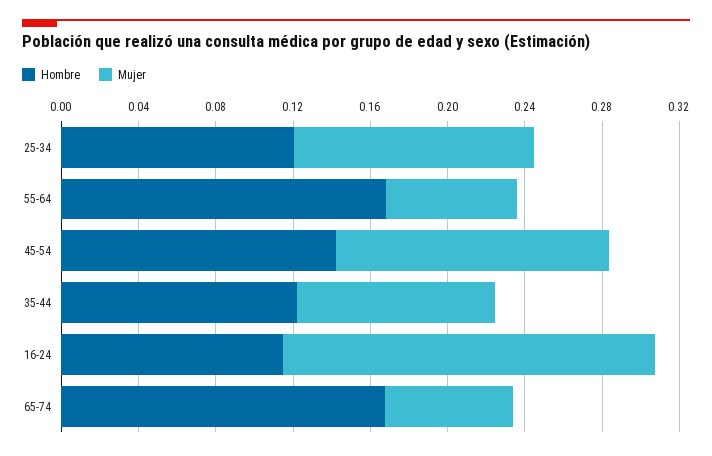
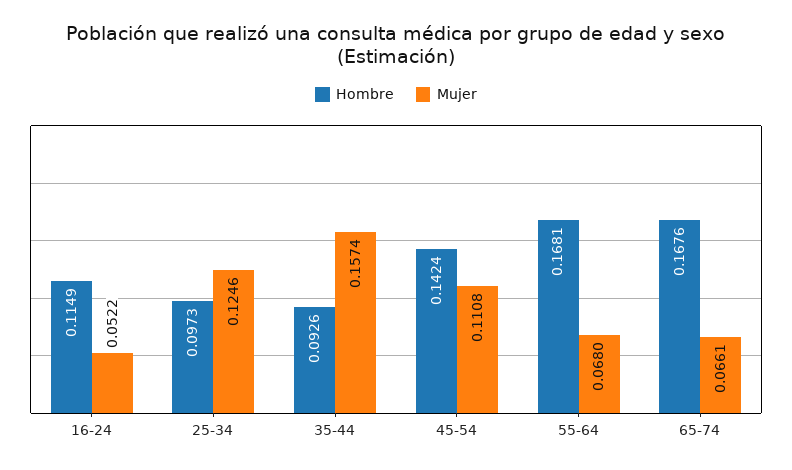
  {
    "Hombre": {
-     "25-34": 0.12,
+     "25-34": 0.0973,
      "55-64": 0.1681,
      "45-54": 0.1424,
-     "35-44": 0.12,
+     "35-44": 0.0926,
      "16-24": 0.1149,
      "65-74": 0.1676
    },
    "Mujer": {
      "25-34": 0.1246,
      "55-64": 0.068,
-     "45-54": 0.14,
+     "45-54": 0.1108,
-     "35-44": 0.1,
+     "35-44": 0.1574,
-     "16-24": 0.19,
+     "16-24": 0.0522,
      "65-74": 0.0661
    }
  }

